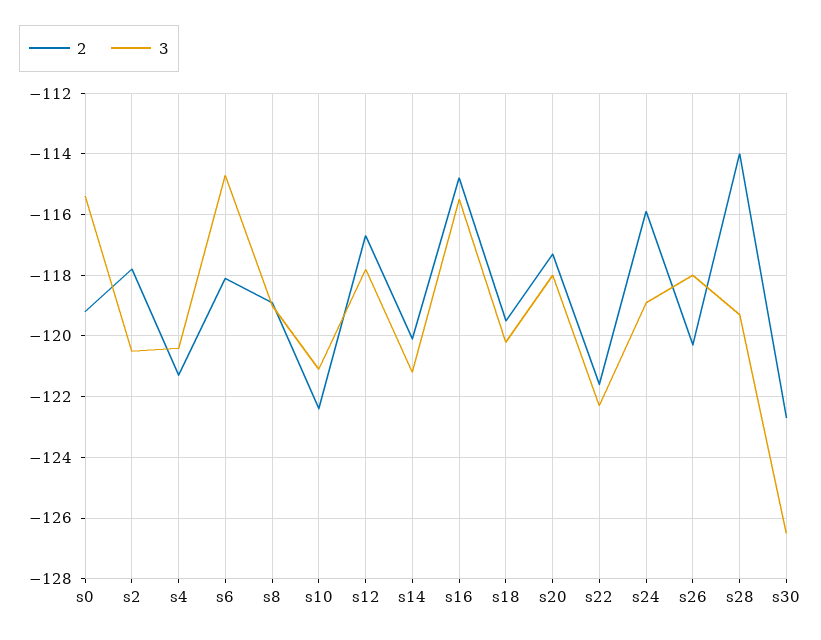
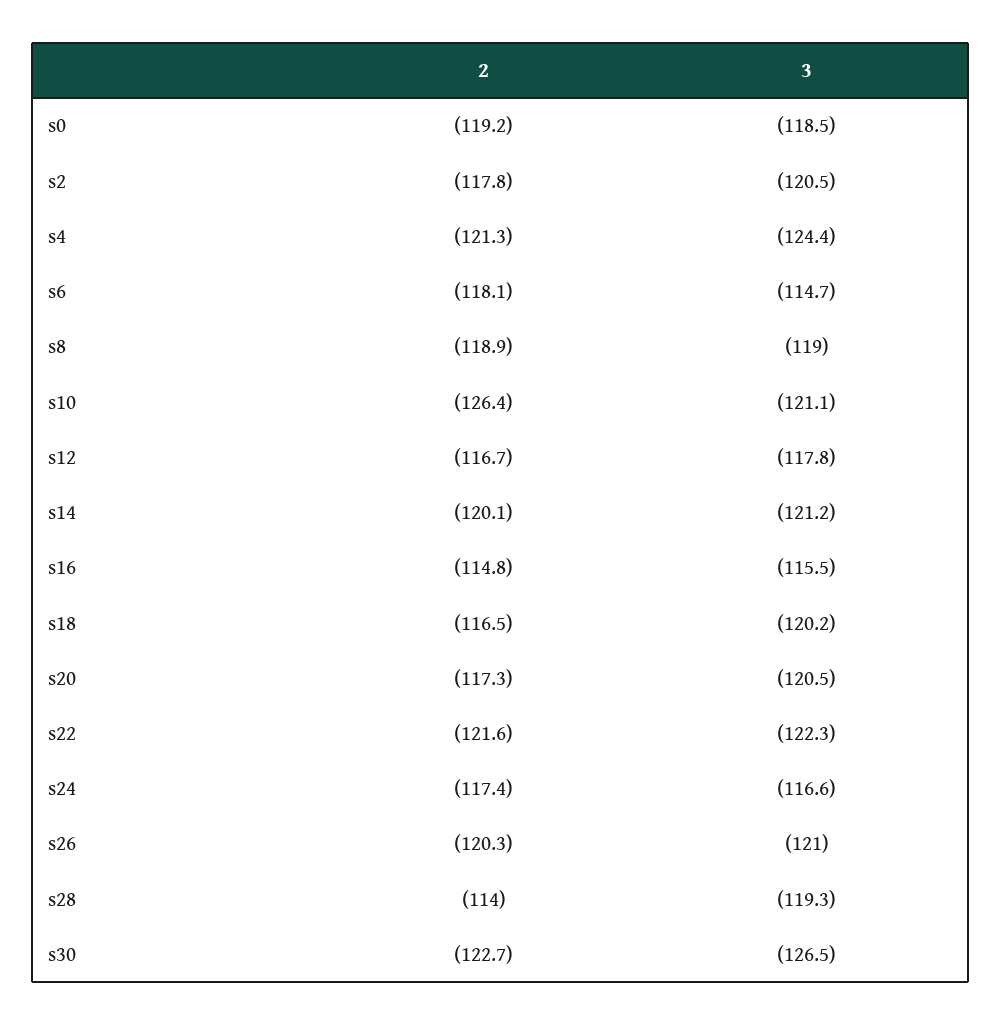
  {
    "2": {
      "s0": -119.2,
      "s2": -117.8,
      "s4": -121.3,
      "s6": -118.1,
      "s8": -118.9,
-     "s10": -122.5,
+     "s10": -126.4,
      "s12": -116.7,
      "s14": -120.1,
      "s16": -114.8,
-     "s18": -119.5,
+     "s18": -116.5,
      "s20": -117.3,
      "s22": -121.6,
-     "s24": -116,
+     "s24": -117.4,
      "s26": -120.3,
      "s28": -114,
      "s30": -122.7
    },
    "3": {
-     "s0": -115.5,
+     "s0": -118.5,
      "s2": -120.5,
-     "s4": -120.5,
+     "s4": -124.4,
      "s6": -114.7,
      "s8": -119,
      "s10": -121.1,
      "s12": -117.8,
      "s14": -121.2,
      "s16": -115.5,
      "s18": -120.2,
-     "s20": -118,
+     "s20": -120.5,
      "s22": -122.3,
-     "s24": -119,
+     "s24": -116.6,
-     "s26": -118,
+     "s26": -121,
      "s28": -119.3,
      "s30": -126.5
    }
  }

